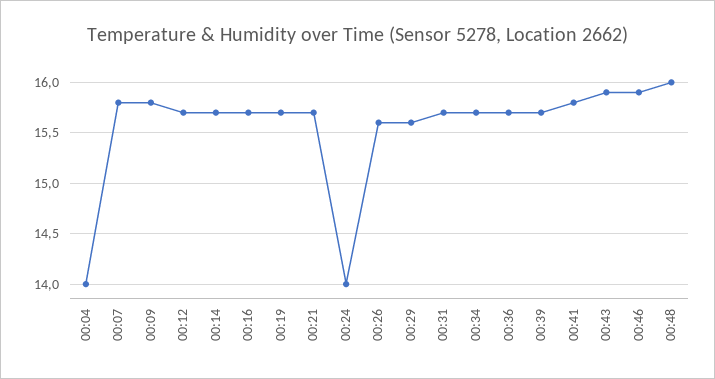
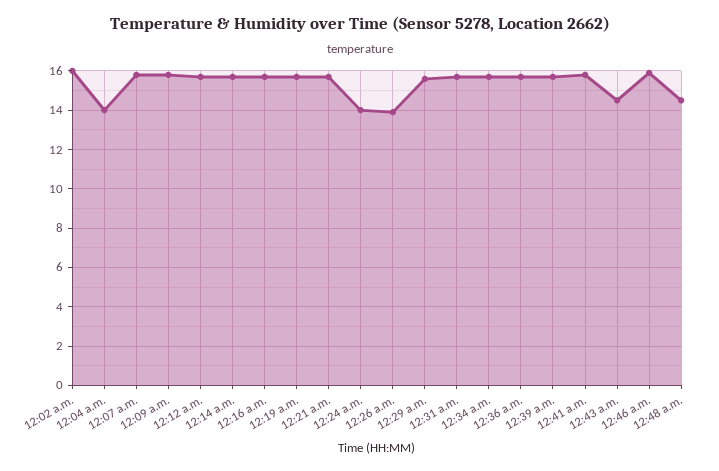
  {
    "00:04": 14,
    "00:07": 15.8,
    "00:09": 15.8,
    "00:12": 15.7,
    "00:14": 15.7,
    "00:16": 15.7,
    "00:19": 15.7,
    "00:21": 15.7,
    "00:24": 14,
-   "00:26": 15.6,
+   "00:26": 14,
    "00:29": 15.6,
    "00:31": 15.7,
    "00:34": 15.7,
    "00:36": 15.7,
    "00:39": 15.7,
    "00:41": 15.8,
-   "00:43": 15.9,
+   "00:43": 14.5,
    "00:46": 15.9,
-   "00:48": 16
+   "00:48": 14.5,
+   "12:02 a.m.": 16
  }

